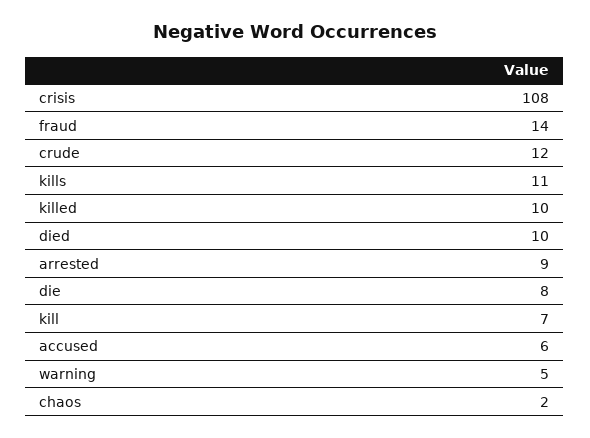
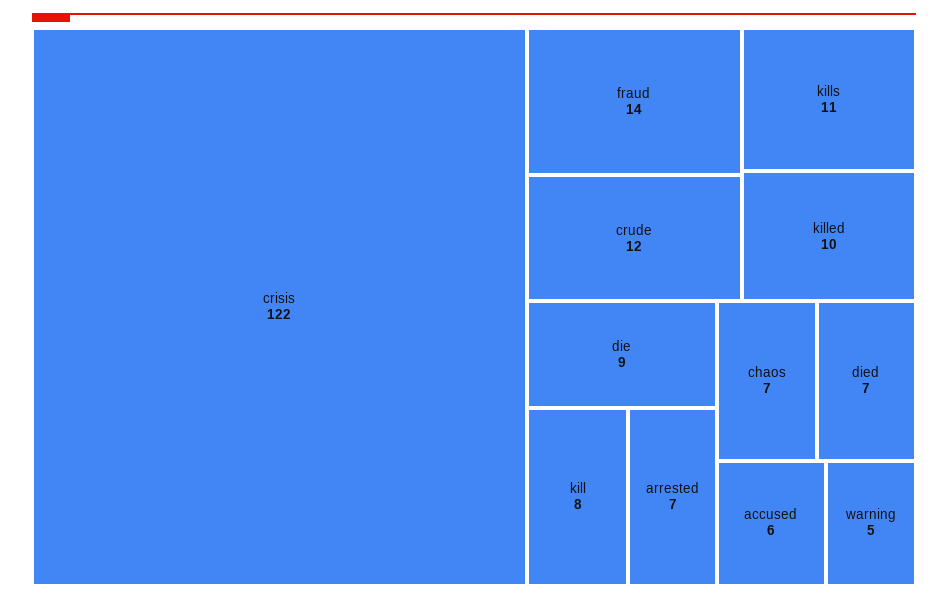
  {
-   "crisis": 108,
+   "crisis": 122,
    "fraud": 14,
    "crude": 12,
    "kills": 11,
    "killed": 10,
-   "died": 10,
+   "died": 7,
-   "arrested": 9,
+   "arrested": 7,
-   "die": 8,
+   "die": 9,
-   "kill": 7,
+   "kill": 8,
    "accused": 6,
    "warning": 5,
-   "chaos": 2
+   "chaos": 7
  }

